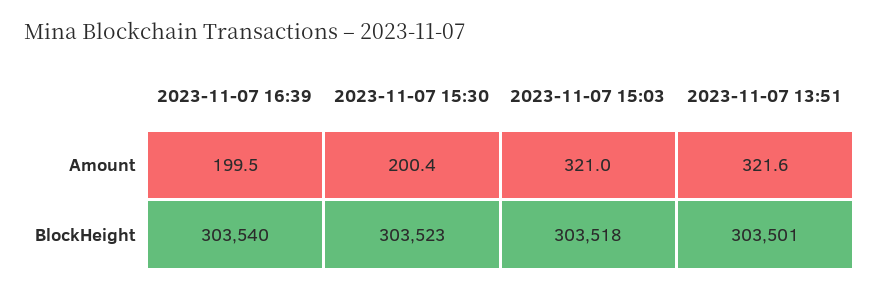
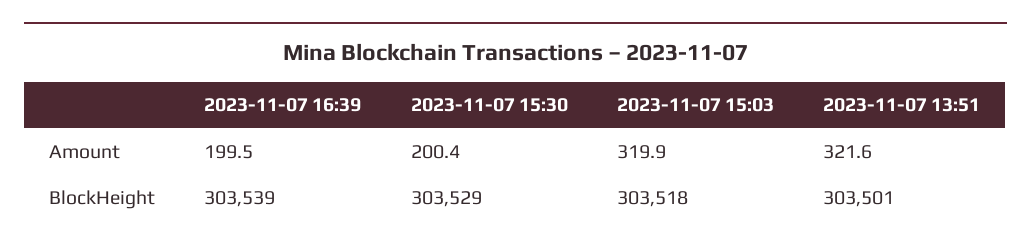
  {
    "2023-11-07 16:39": {
      "Amount": 199.5,
-     "BlockHeight": 303540
+     "BlockHeight": 303539
    },
    "2023-11-07 15:30": {
      "Amount": 200.4,
-     "BlockHeight": 303523
+     "BlockHeight": 303529
    },
    "2023-11-07 15:03": {
-     "Amount": 321,
+     "Amount": 319.9,
      "BlockHeight": 303518
    },
    "2023-11-07 13:51": {
      "Amount": 321.6,
      "BlockHeight": 303501
    }
  }

